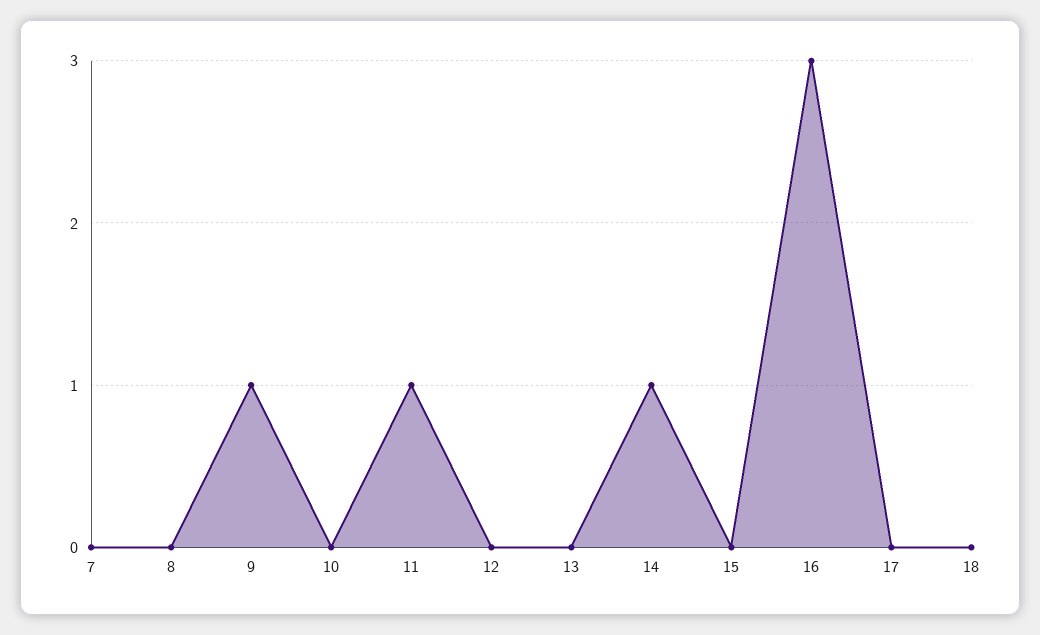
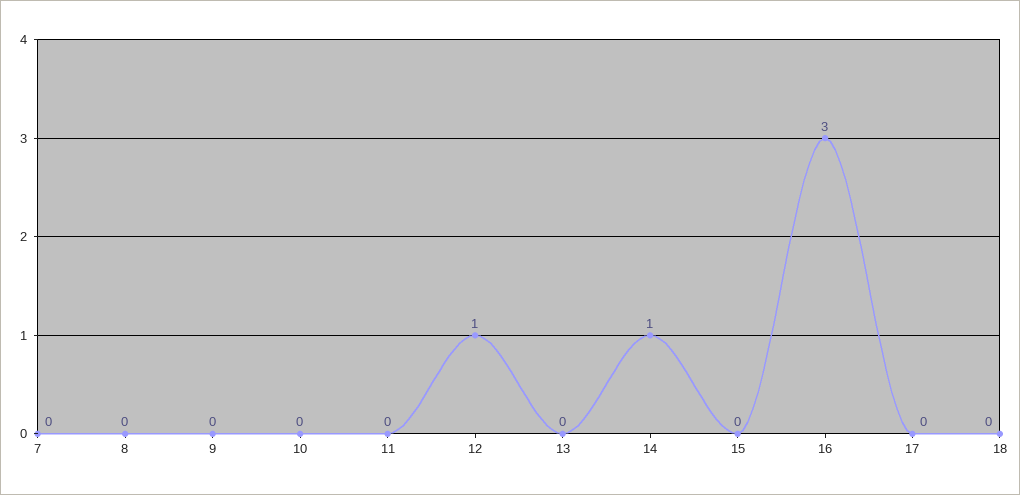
  {
    "7": 0,
    "8": 0,
-   "9": 1,
+   "9": 0,
    "10": 0,
-   "11": 1,
+   "11": 0,
-   "12": 0,
+   "12": 1,
    "13": 0,
    "14": 1,
    "15": 0,
    "16": 3,
    "17": 0,
    "18": 0
  }

